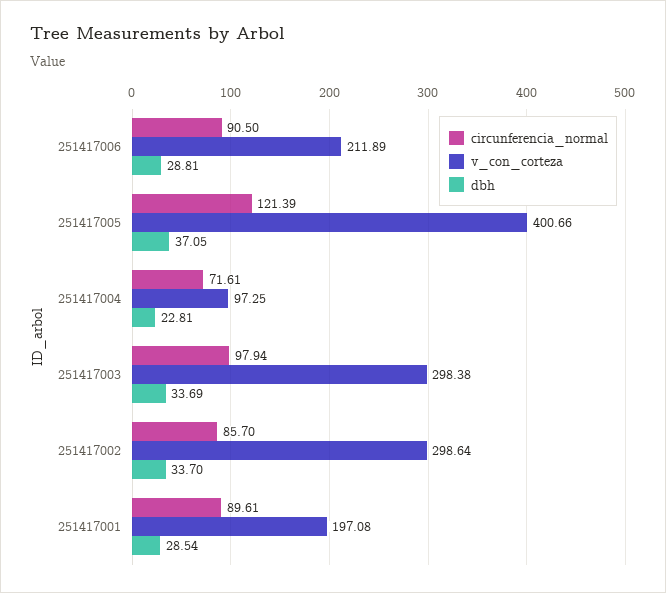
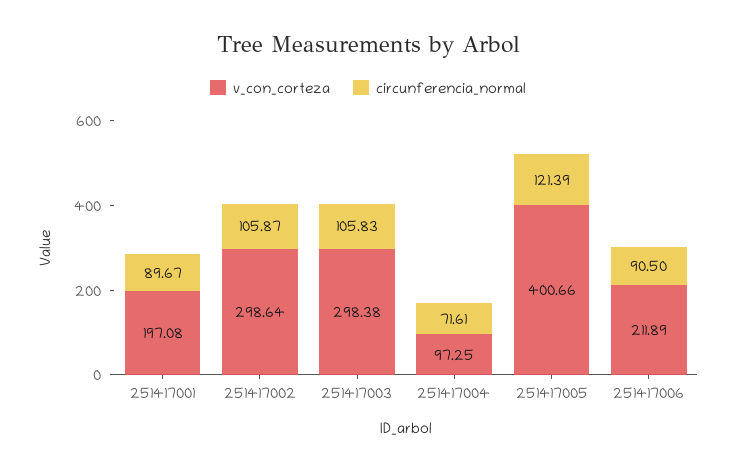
  {
    "circunferencia_normal": {
      "251417006": 90.5,
      "251417005": 121.39,
      "251417004": 71.61,
-     "251417003": 97.94,
+     "251417003": 105.83,
-     "251417002": 85.7,
+     "251417002": 105.87,
-     "251417001": 89.61
+     "251417001": 89.67
    },
    "v_con_corteza": {
      "251417006": 211.89,
      "251417005": 400.66,
      "251417004": 97.25,
      "251417003": 298.38,
      "251417002": 298.64,
      "251417001": 197.08
-   },
+   }
-   "dbh": {
-     "251417006": 28.81,
-     "251417005": 37.05,
-     "251417004": 22.81,
-     "251417003": 33.69,
-     "251417002": 33.7,
-     "251417001": 28.54
-   }
  }

